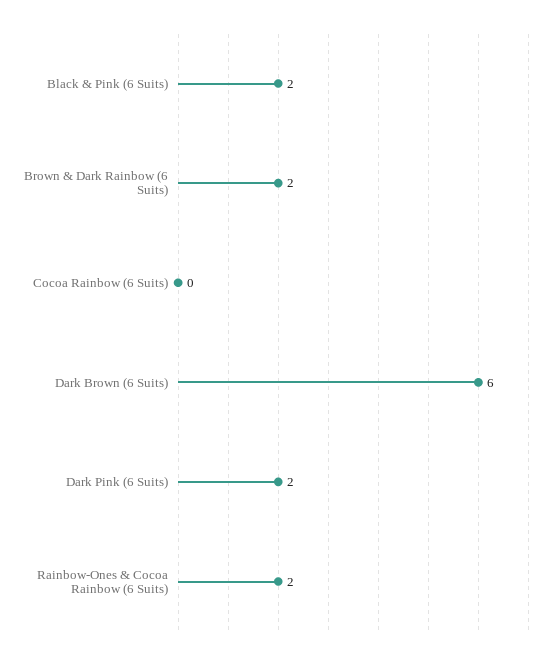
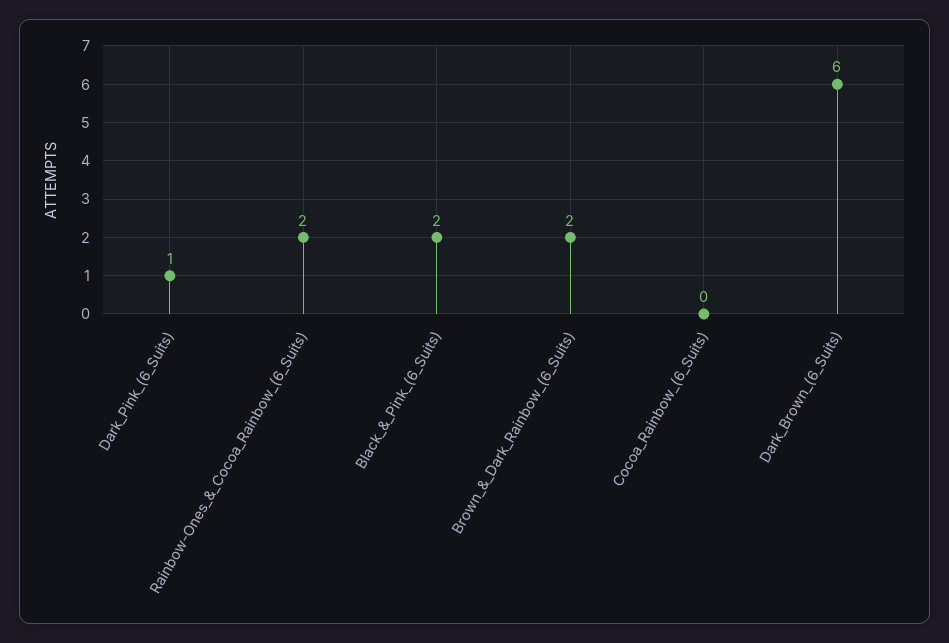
  {
    "Black & Pink (6 Suits)": 2,
    "Brown & Dark Rainbow (6 Suits)": 2,
    "Cocoa Rainbow (6 Suits)": 0,
    "Dark Brown (6 Suits)": 6,
-   "Dark Pink (6 Suits)": 2,
+   "Dark Pink (6 Suits)": 1,
    "Rainbow-Ones & Cocoa Rainbow (6 Suits)": 2
  }

